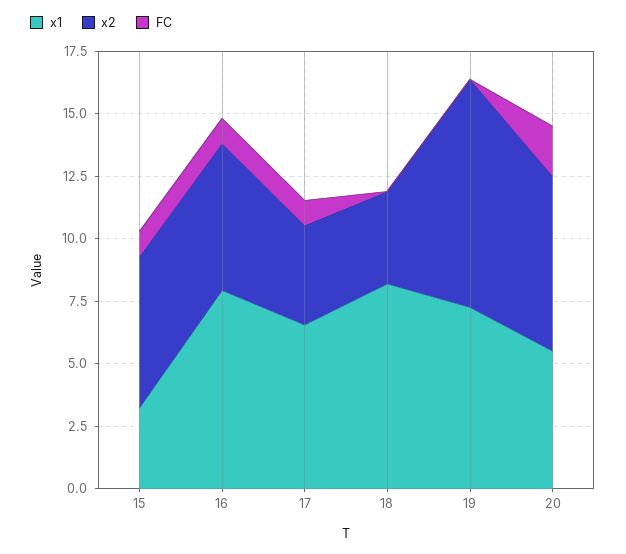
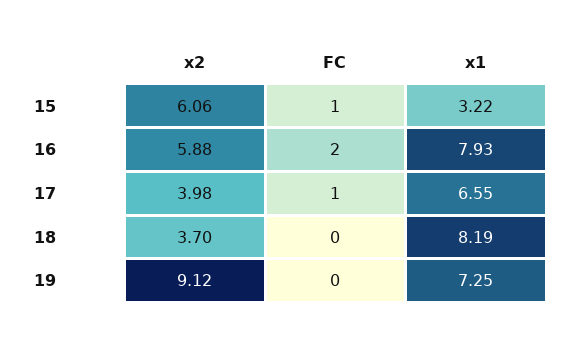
  {
    "x1": {
      "15": 3.22,
      "16": 7.93,
      "17": 6.55,
      "18": 8.19,
-     "19": 7.25,
+     "19": 7.25
-     "20": 5.5
    },
    "x2": {
      "15": 6.06,
      "16": 5.88,
      "17": 3.98,
      "18": 3.7,
-     "19": 9.12,
+     "19": 9.12
-     "20": 7
    },
    "FC": {
      "15": 1,
-     "16": 1,
+     "16": 2,
      "17": 1,
      "18": 0,
-     "19": 0,
+     "19": 0
-     "20": 2
    }
  }

